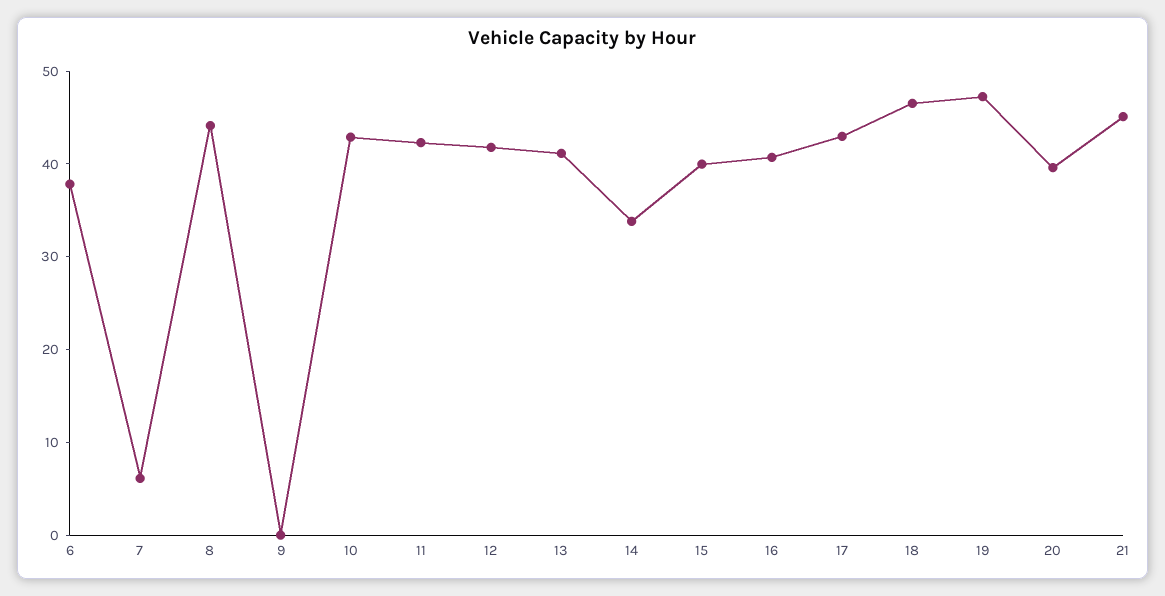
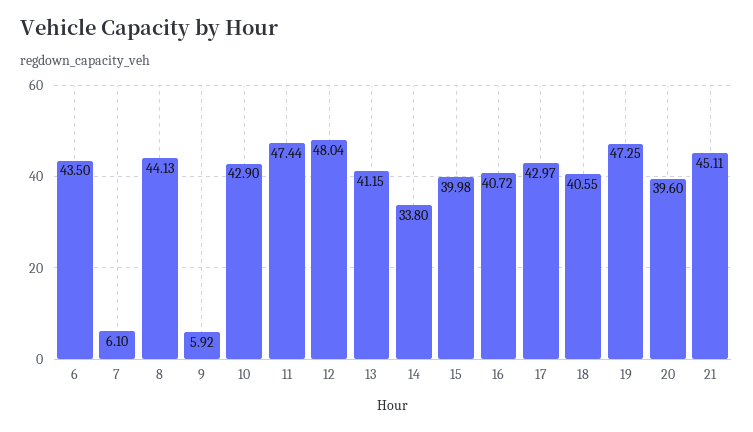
  {
-   "6": 38,
+   "6": 43.5,
    "7": 6.1,
    "8": 44.13,
-   "9": 0,
+   "9": 5.92,
    "10": 42.9,
-   "11": 42,
+   "11": 47.44,
-   "12": 42,
+   "12": 48.04,
    "13": 41.15,
    "14": 33.8,
    "15": 39.98,
    "16": 40.72,
    "17": 42.97,
-   "18": 46,
+   "18": 40.55,
    "19": 47.25,
    "20": 39.6,
    "21": 45.11
  }

